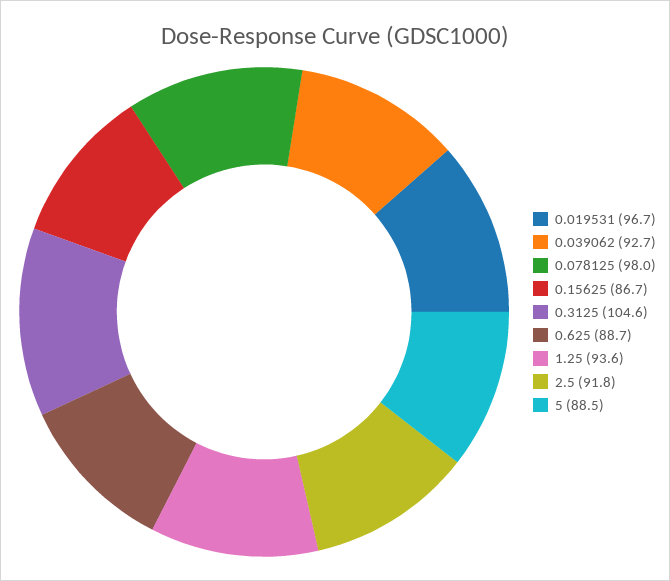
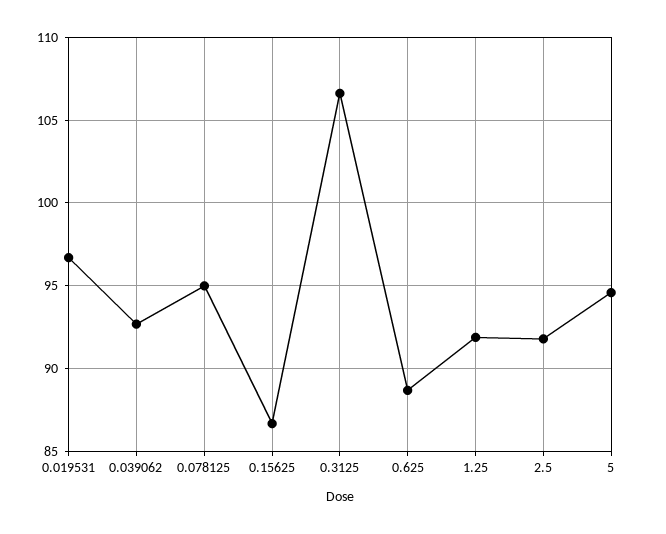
  {
    "0.019531": 96.7,
    "0.039062": 92.7,
-   "0.078125": 98,
+   "0.078125": 95,
    "0.15625": 86.7,
-   "0.3125": 104.6,
+   "0.3125": 106.5,
    "0.625": 88.7,
-   "1.25": 93.6,
+   "1.25": 92,
    "2.5": 91.8,
-   "5": 88.5
+   "5": 94.5
  }

